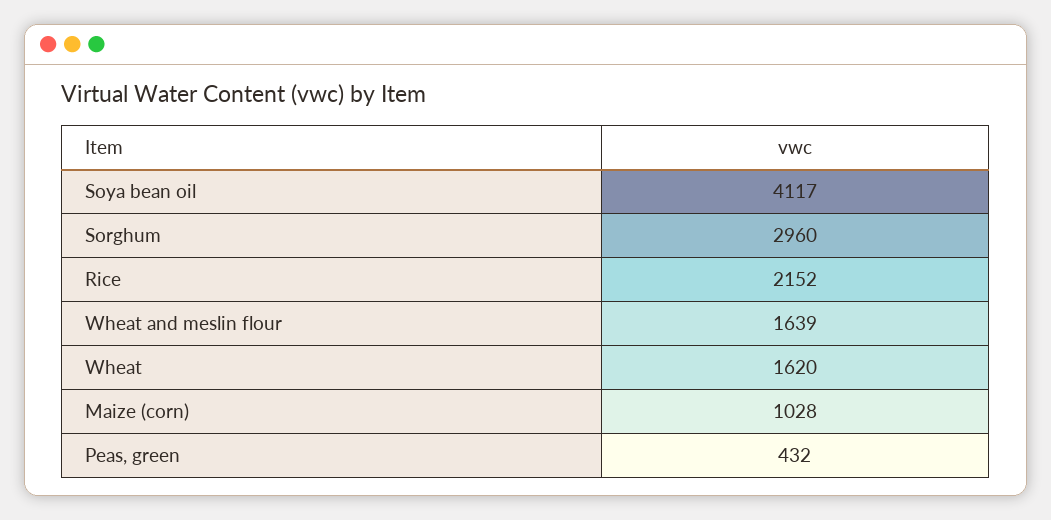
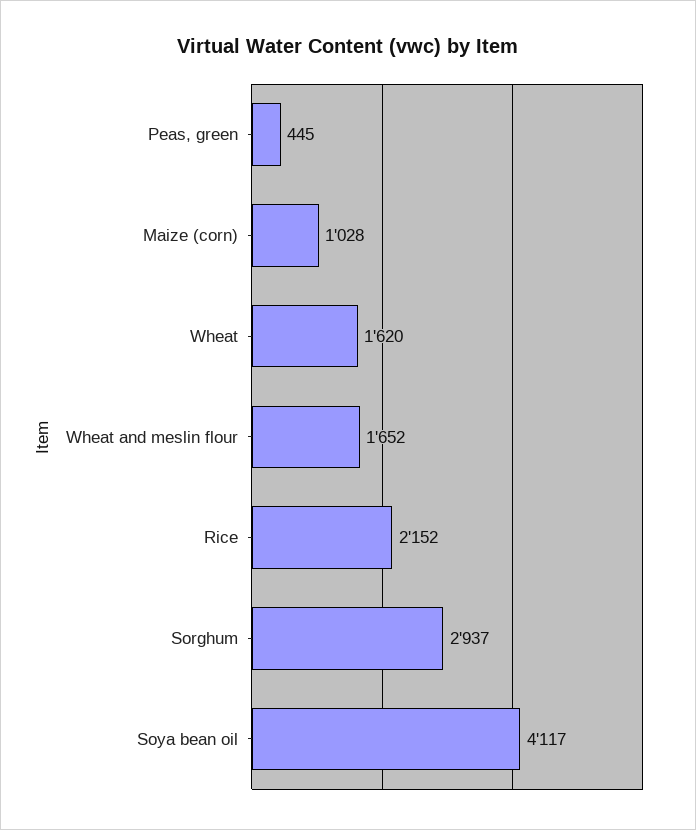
  {
    "Soya bean oil": 4117,
-   "Sorghum": 2960,
+   "Sorghum": 2937,
    "Rice": 2152,
-   "Wheat and meslin flour": 1639,
+   "Wheat and meslin flour": 1652,
    "Wheat": 1620,
    "Maize (corn)": 1028,
-   "Peas, green": 432
+   "Peas, green": 445
  }

